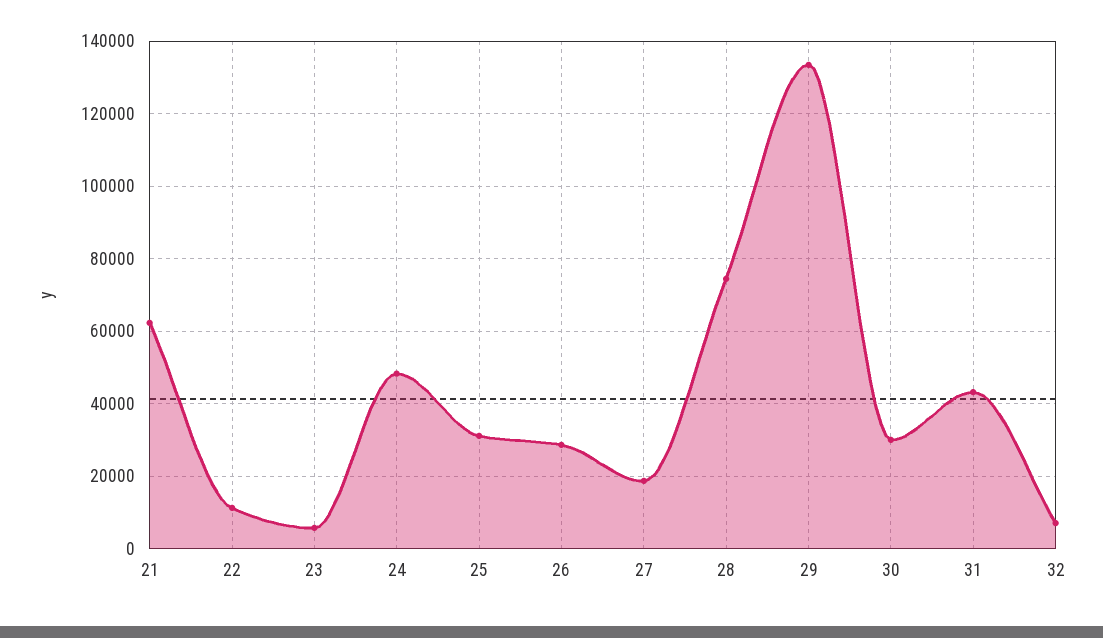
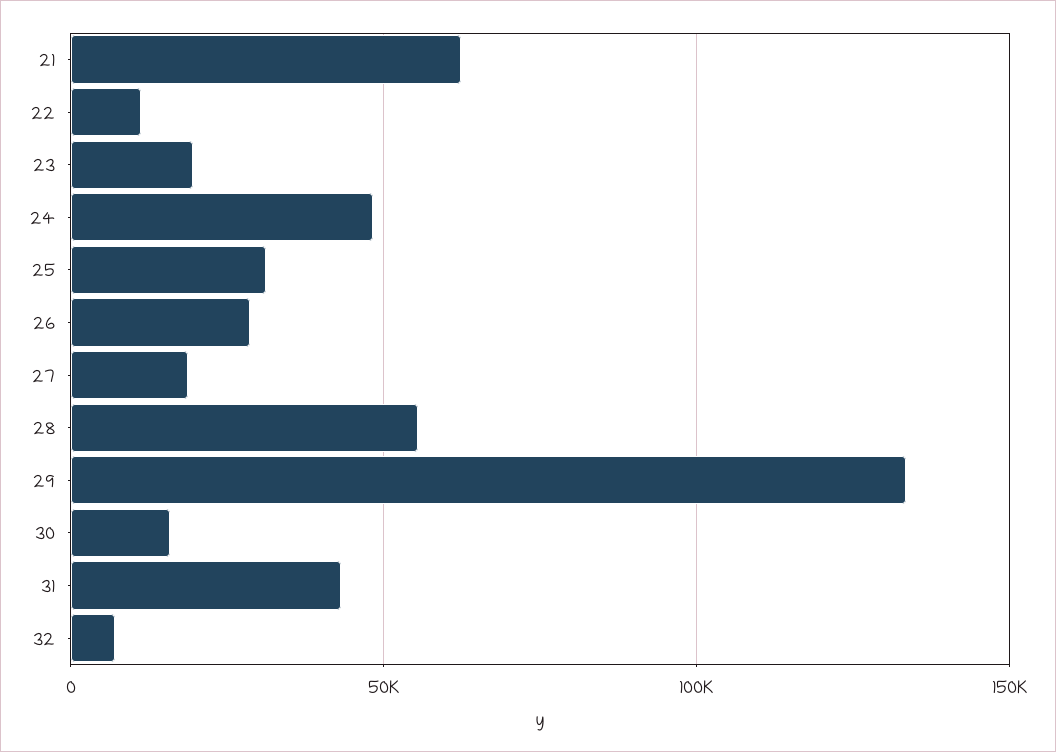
  {
    "21": 62000,
    "22": 12000,
-   "23": 6000,
+   "23": 20000,
    "24": 48000,
    "25": 32000,
    "26": 28000,
    "27": 18000,
-   "28": 74000,
+   "28": 55000,
    "29": 134000,
-   "30": 30000,
+   "30": 15000,
    "31": 44000,
    "32": 8000
  }

